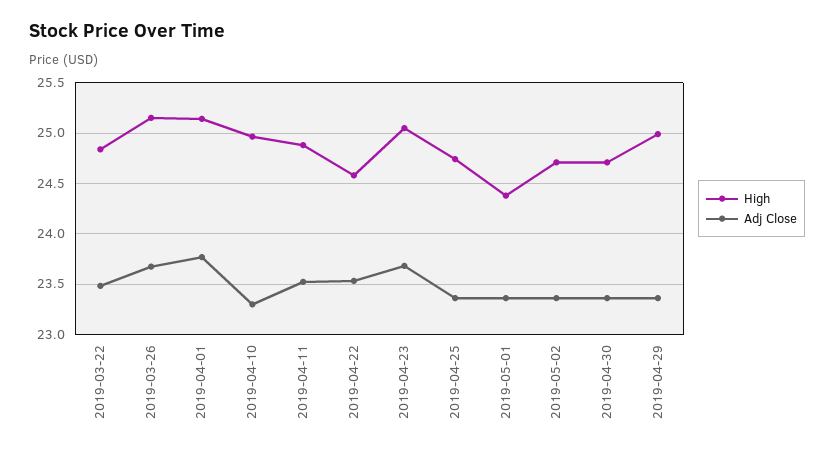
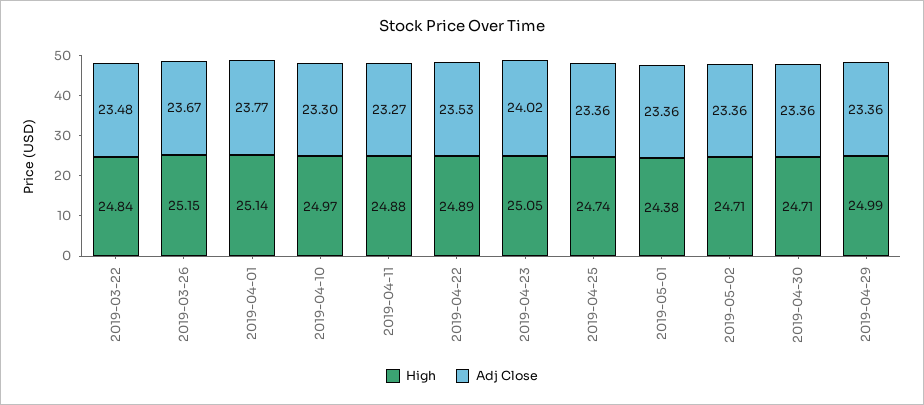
  {
    "High": {
      "2019-03-22": 24.84,
      "2019-03-26": 25.15,
      "2019-04-01": 25.14,
      "2019-04-10": 24.97,
      "2019-04-11": 24.88,
-     "2019-04-22": 24.6,
+     "2019-04-22": 24.89,
      "2019-04-23": 25.05,
      "2019-04-25": 24.74,
      "2019-05-01": 24.38,
      "2019-05-02": 24.71,
      "2019-04-30": 24.71,
      "2019-04-29": 24.99
    },
    "Adj Close": {
      "2019-03-22": 23.48,
      "2019-03-26": 23.67,
      "2019-04-01": 23.77,
      "2019-04-10": 23.3,
-     "2019-04-11": 23.5,
+     "2019-04-11": 23.27,
      "2019-04-22": 23.53,
-     "2019-04-23": 23.7,
+     "2019-04-23": 24.02,
      "2019-04-25": 23.36,
      "2019-05-01": 23.36,
      "2019-05-02": 23.36,
      "2019-04-30": 23.36,
      "2019-04-29": 23.36
    }
  }

